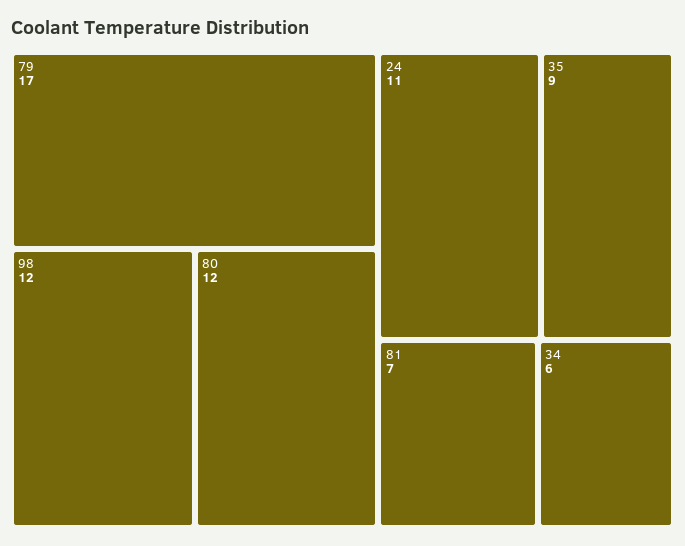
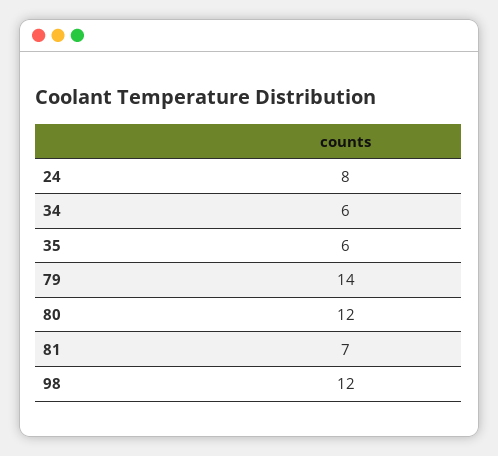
  {
-   "79": 17,
+   "79": 14,
    "98": 12,
    "80": 12,
-   "24": 11,
+   "24": 8,
-   "35": 9,
+   "35": 6,
    "81": 7,
    "34": 6
  }

